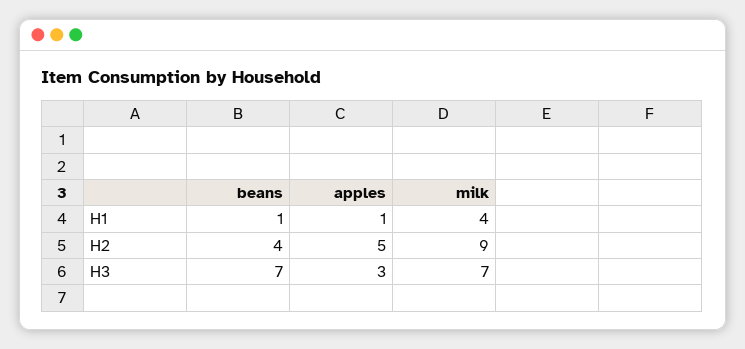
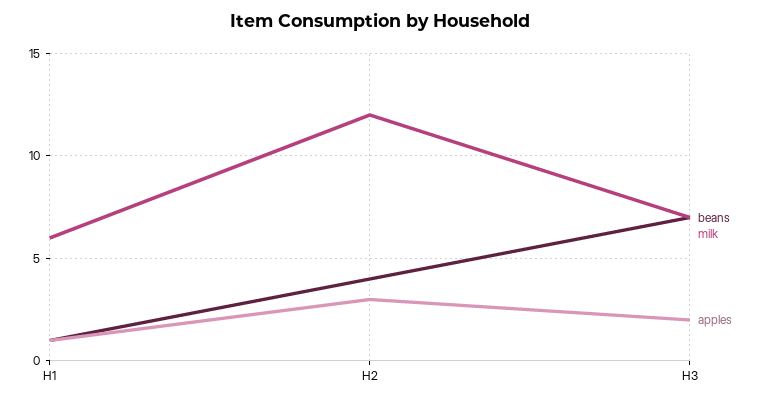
  {
    "beans": {
      "H1": 1,
      "H2": 4,
      "H3": 7
    },
    "apples": {
      "H1": 1,
-     "H2": 5,
+     "H2": 3,
-     "H3": 3
+     "H3": 2
    },
    "milk": {
-     "H1": 4,
+     "H1": 6,
-     "H2": 9,
+     "H2": 12,
      "H3": 7
    }
  }

